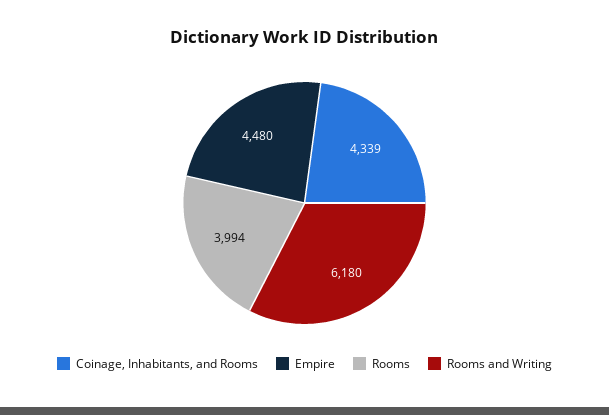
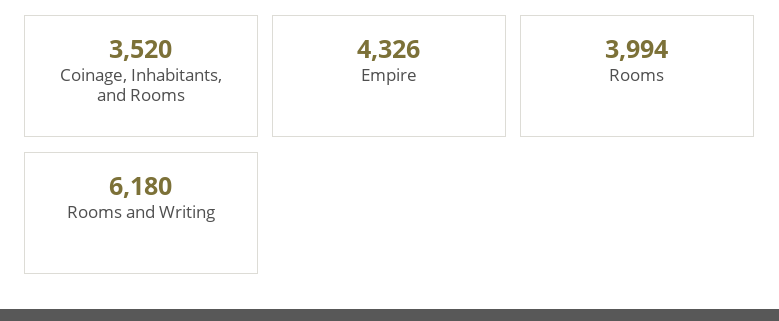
  {
-   "Coinage, Inhabitants, and Rooms": 4339,
+   "Coinage, Inhabitants, and Rooms": 3520,
-   "Empire": 4480,
+   "Empire": 4326,
    "Rooms": 3994,
    "Rooms and Writing": 6180
  }

